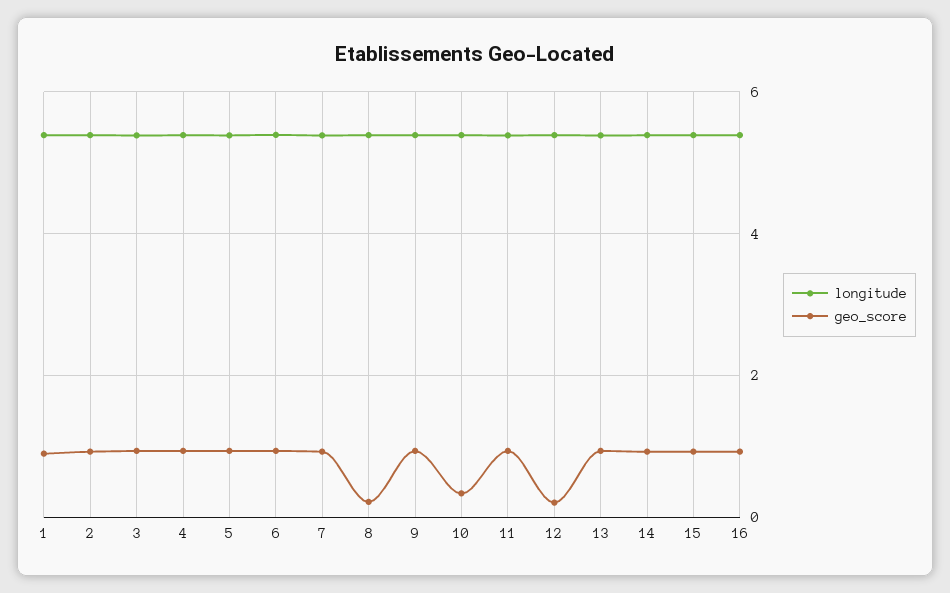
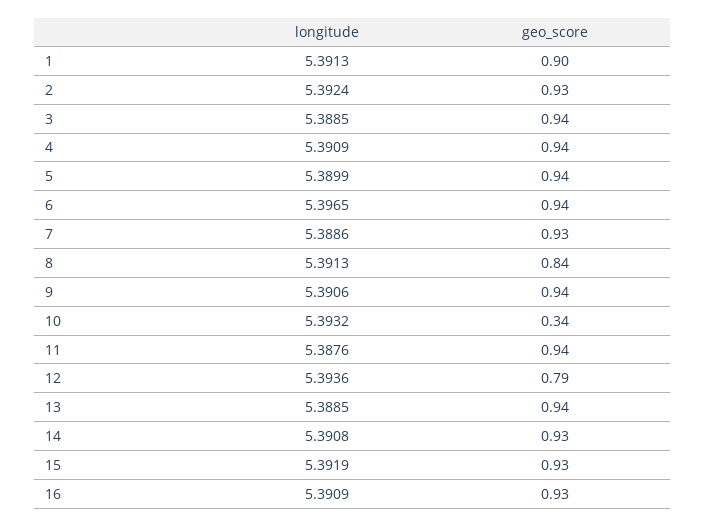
  {
    "longitude": {
      "1": 5.3913,
      "2": 5.3924,
      "3": 5.3885,
      "4": 5.3909,
      "5": 5.3899,
      "6": 5.3965,
      "7": 5.3886,
      "8": 5.3913,
      "9": 5.3906,
      "10": 5.3932,
      "11": 5.3876,
      "12": 5.3936,
      "13": 5.3885,
      "14": 5.3908,
      "15": 5.3919,
      "16": 5.3909
    },
    "geo_score": {
      "1": 0.9,
      "2": 0.93,
      "3": 0.94,
      "4": 0.94,
      "5": 0.94,
      "6": 0.94,
      "7": 0.93,
-     "8": 0.2,
+     "8": 0.84,
      "9": 0.94,
      "10": 0.34,
      "11": 0.94,
-     "12": 0.2,
+     "12": 0.79,
      "13": 0.94,
      "14": 0.93,
      "15": 0.93,
      "16": 0.93
    }
  }

